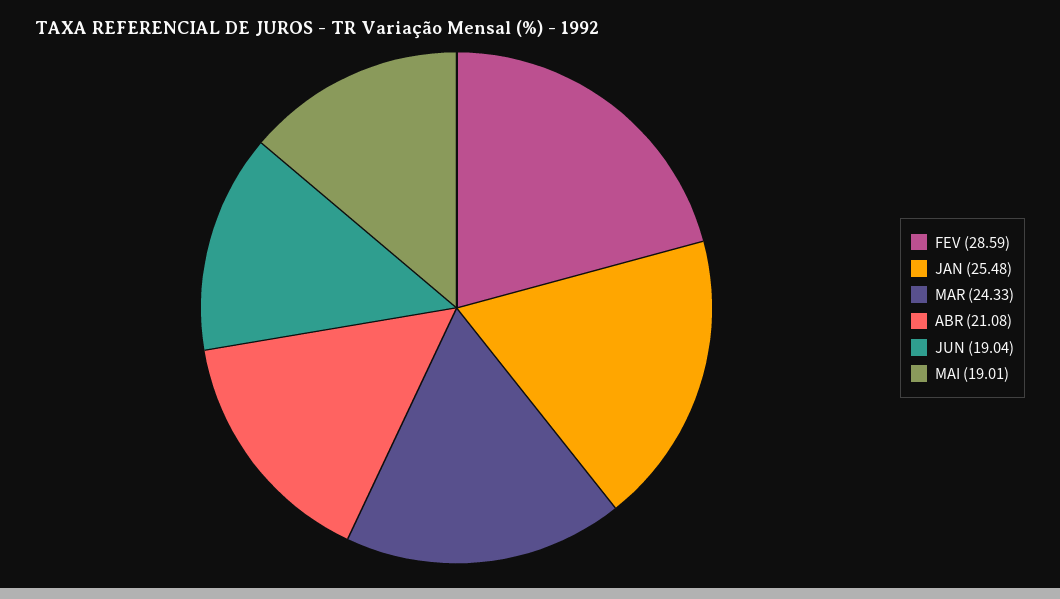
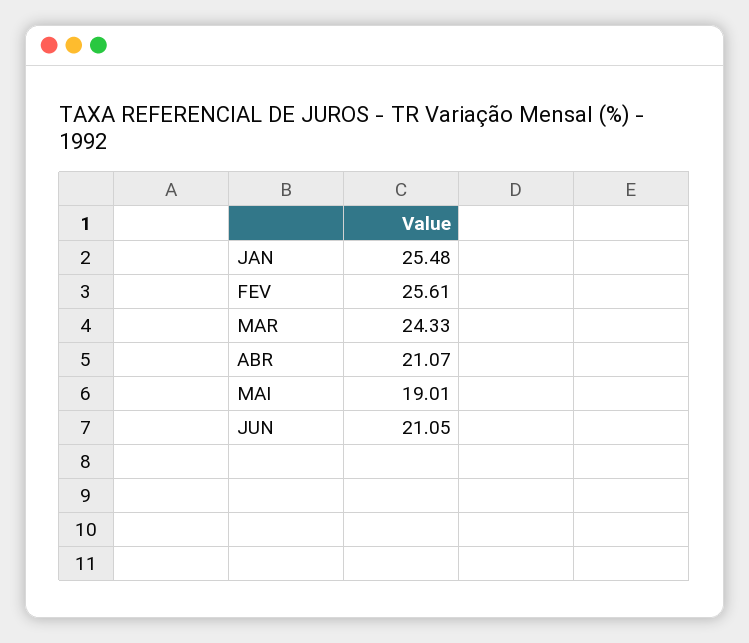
  {
-   "FEV": 28.59,
+   "FEV": 25.61,
    "JAN": 25.48,
    "MAR": 24.33,
-   "ABR": 21.08,
+   "ABR": 21.07,
-   "JUN": 19.04,
+   "JUN": 21.05,
    "MAI": 19.01
  }

